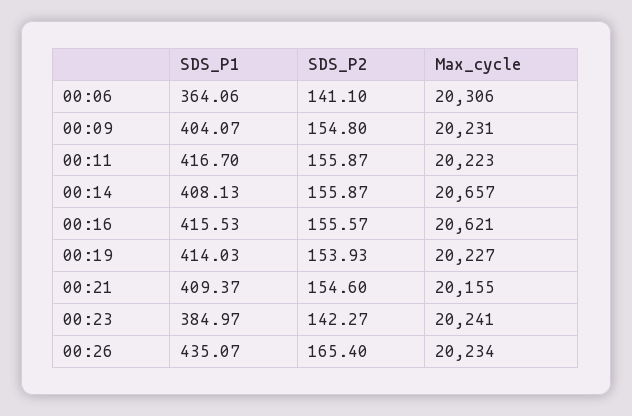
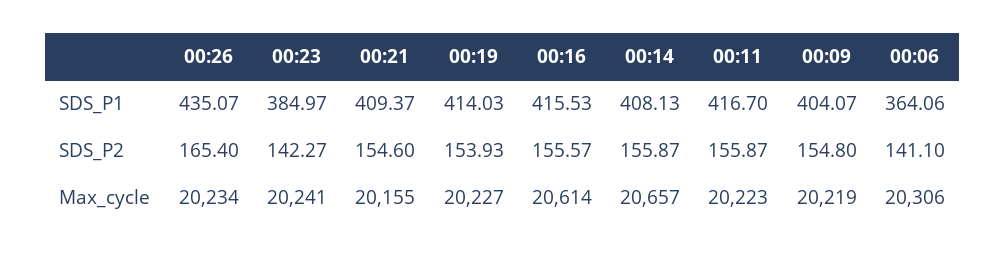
  {
    "SDS_P1": {
      "00:06": 364.06,
      "00:09": 404.07,
      "00:11": 416.7,
      "00:14": 408.13,
      "00:16": 415.53,
      "00:19": 414.03,
      "00:21": 409.37,
      "00:23": 384.97,
      "00:26": 435.07
    },
    "SDS_P2": {
      "00:06": 141.1,
      "00:09": 154.8,
      "00:11": 155.87,
      "00:14": 155.87,
      "00:16": 155.57,
      "00:19": 153.93,
      "00:21": 154.6,
      "00:23": 142.27,
      "00:26": 165.4
    },
    "Max_cycle": {
      "00:06": 20306,
-     "00:09": 20231,
+     "00:09": 20219,
      "00:11": 20223,
      "00:14": 20657,
-     "00:16": 20621,
+     "00:16": 20614,
      "00:19": 20227,
      "00:21": 20155,
      "00:23": 20241,
      "00:26": 20234
    }
  }

